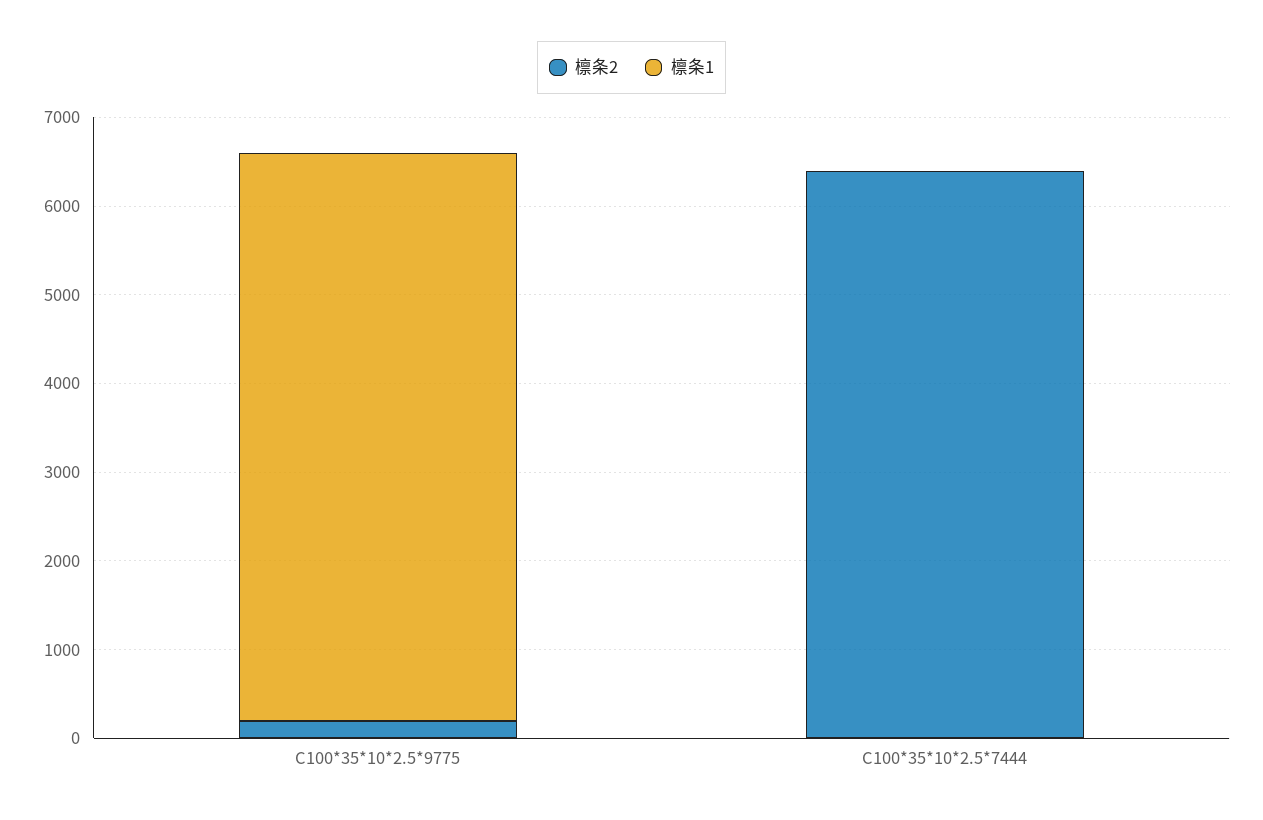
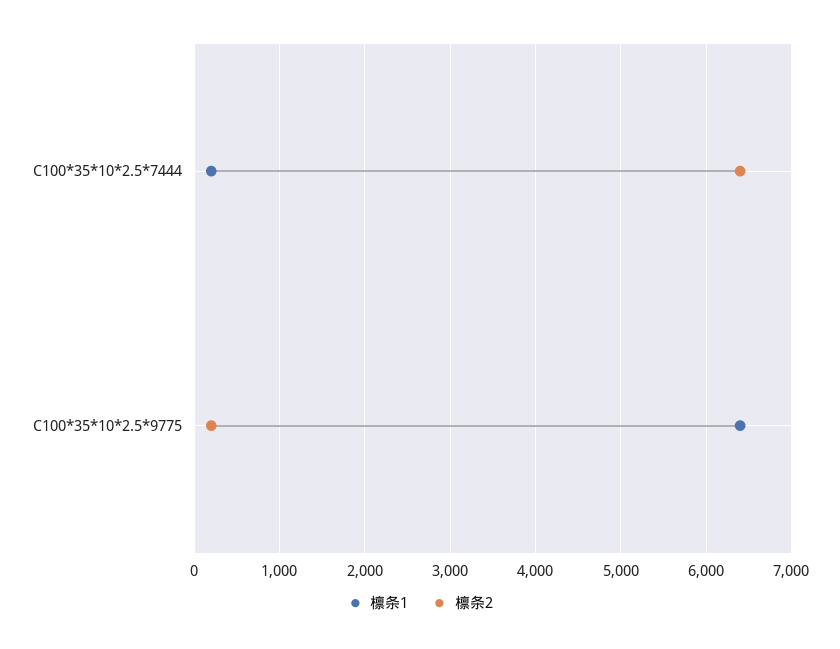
  {
    "檩条2": {
      "C100*35*10*2.5*9775": 200,
      "C100*35*10*2.5*7444": 6400
    },
    "檩条1": {
      "C100*35*10*2.5*9775": 6400,
-     "C100*35*10*2.5*7444": 0
+     "C100*35*10*2.5*7444": 200
    }
  }

